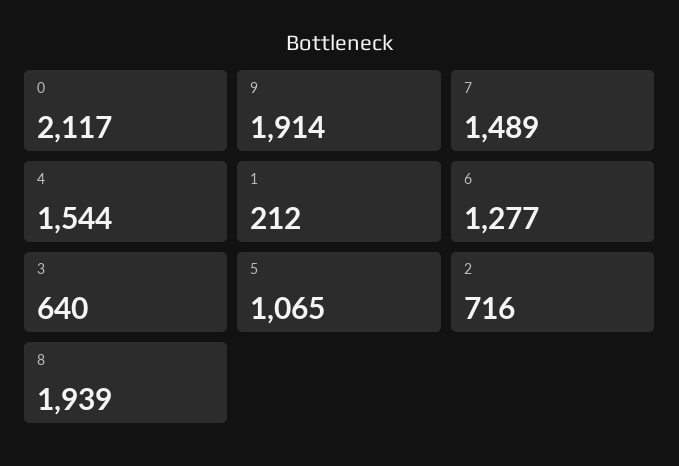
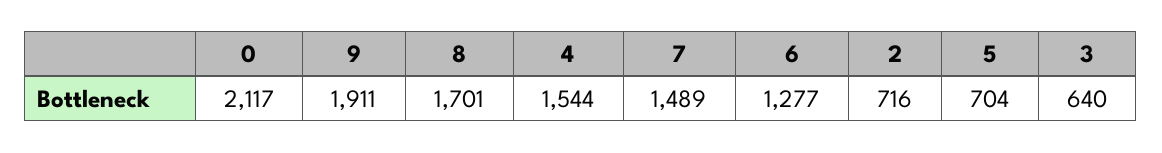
  {
    "0": 2117,
-   "9": 1914,
+   "9": 1911,
    "7": 1489,
    "4": 1544,
-   "1": 212,
    "6": 1277,
    "3": 640,
-   "5": 1065,
+   "5": 704,
    "2": 716,
-   "8": 1939
+   "8": 1701
  }

